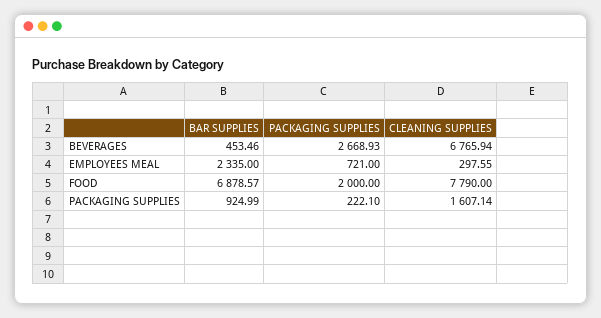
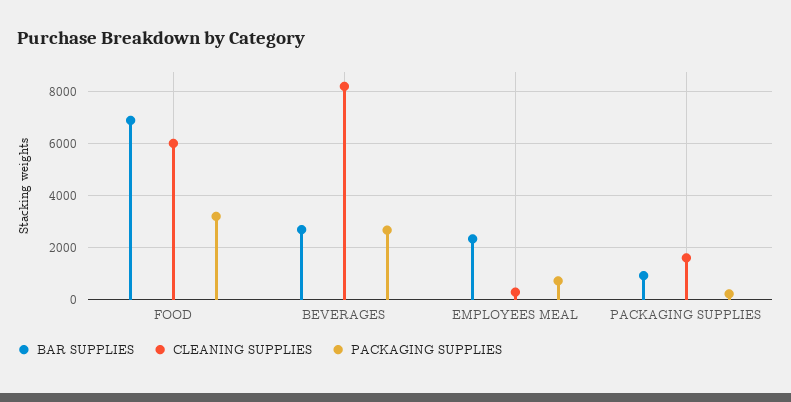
  {
    "BAR SUPPLIES": {
-     "BEVERAGES": 453.46,
+     "BEVERAGES": 2750,
      "EMPLOYEES MEAL": 2335,
      "FOOD": 6878.57,
      "PACKAGING SUPPLIES": 924.99
    },
    "PACKAGING SUPPLIES": {
      "BEVERAGES": 2668.93,
      "EMPLOYEES MEAL": 721,
-     "FOOD": 2000,
+     "FOOD": 3250,
      "PACKAGING SUPPLIES": 222.1
    },
    "CLEANING SUPPLIES": {
-     "BEVERAGES": 6765.94,
+     "BEVERAGES": 8250,
      "EMPLOYEES MEAL": 297.55,
-     "FOOD": 7790,
+     "FOOD": 6000,
      "PACKAGING SUPPLIES": 1607.14
    }
  }

